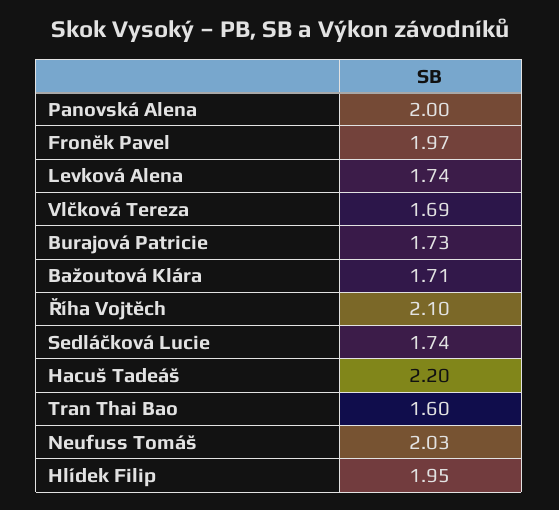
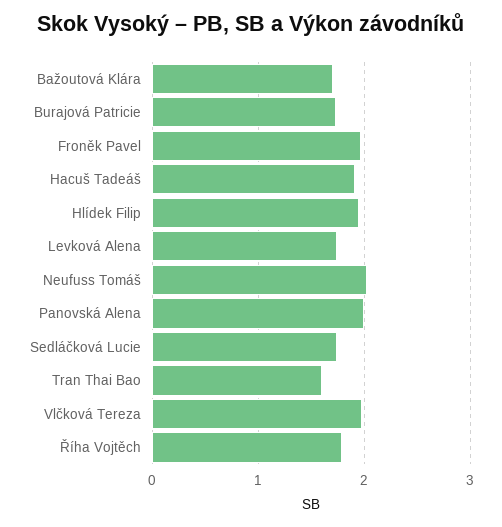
  {
    "Panovská Alena": 2,
    "Froněk Pavel": 1.97,
    "Levková Alena": 1.74,
-   "Vlčková Tereza": 1.69,
+   "Vlčková Tereza": 2,
    "Burajová Patricie": 1.73,
    "Bažoutová Klára": 1.71,
-   "Říha Vojtěch": 2.1,
+   "Říha Vojtěch": 1.8,
    "Sedláčková Lucie": 1.74,
-   "Hacuš Tadeáš": 2.2,
+   "Hacuš Tadeáš": 1.9,
    "Tran Thai Bao": 1.6,
    "Neufuss Tomáš": 2.03,
    "Hlídek Filip": 1.95
  }

